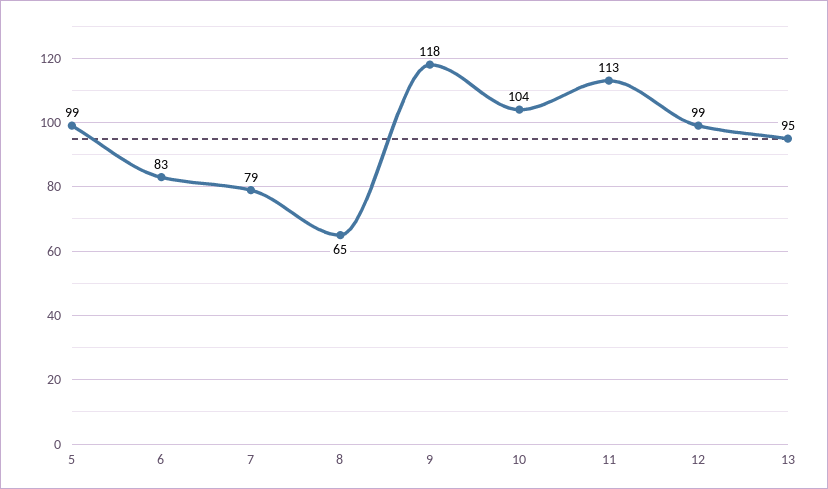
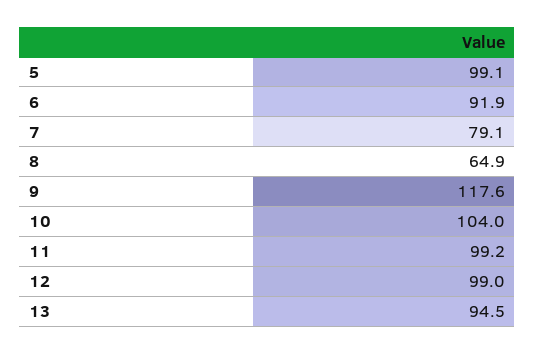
  {
    "5": 99.1,
-   "6": 83,
+   "6": 91.9,
    "7": 79.1,
    "8": 64.9,
    "9": 117.6,
    "10": 104,
-   "11": 113,
+   "11": 99.2,
    "12": 99,
    "13": 94.5
  }

